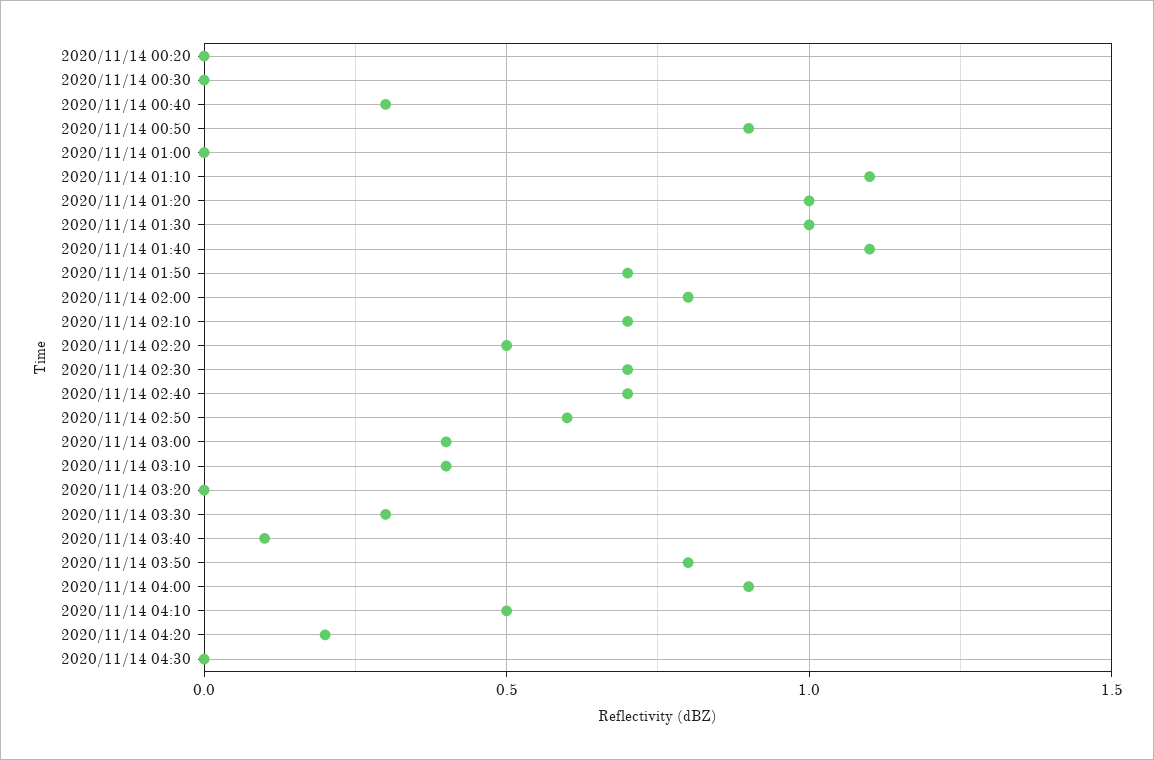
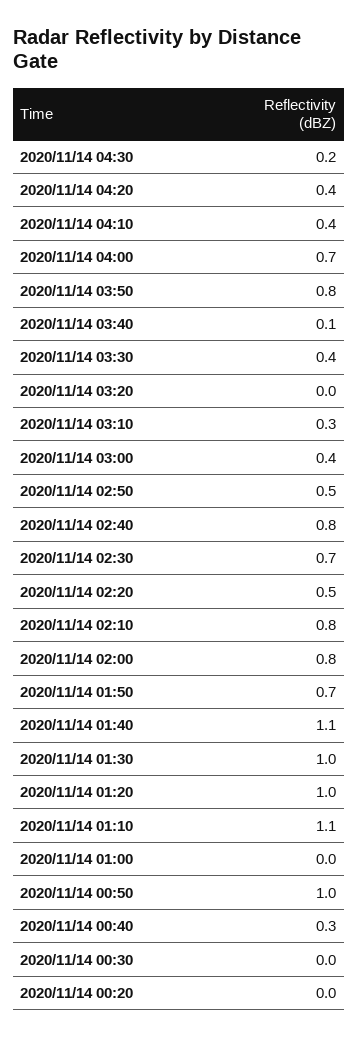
  {
    "2020/11/14 00:20": 0,
    "2020/11/14 00:30": 0,
    "2020/11/14 00:40": 0.3,
-   "2020/11/14 00:50": 0.9,
+   "2020/11/14 00:50": 1,
    "2020/11/14 01:00": 0,
    "2020/11/14 01:10": 1.1,
    "2020/11/14 01:20": 1,
    "2020/11/14 01:30": 1,
    "2020/11/14 01:40": 1.1,
    "2020/11/14 01:50": 0.7,
    "2020/11/14 02:00": 0.8,
-   "2020/11/14 02:10": 0.7,
+   "2020/11/14 02:10": 0.8,
    "2020/11/14 02:20": 0.5,
    "2020/11/14 02:30": 0.7,
-   "2020/11/14 02:40": 0.7,
+   "2020/11/14 02:40": 0.8,
-   "2020/11/14 02:50": 0.6,
+   "2020/11/14 02:50": 0.5,
    "2020/11/14 03:00": 0.4,
-   "2020/11/14 03:10": 0.4,
+   "2020/11/14 03:10": 0.3,
    "2020/11/14 03:20": 0,
-   "2020/11/14 03:30": 0.3,
+   "2020/11/14 03:30": 0.4,
    "2020/11/14 03:40": 0.1,
    "2020/11/14 03:50": 0.8,
-   "2020/11/14 04:00": 0.9,
+   "2020/11/14 04:00": 0.7,
-   "2020/11/14 04:10": 0.5,
+   "2020/11/14 04:10": 0.4,
-   "2020/11/14 04:20": 0.2,
+   "2020/11/14 04:20": 0.4,
-   "2020/11/14 04:30": 0
+   "2020/11/14 04:30": 0.2
  }

